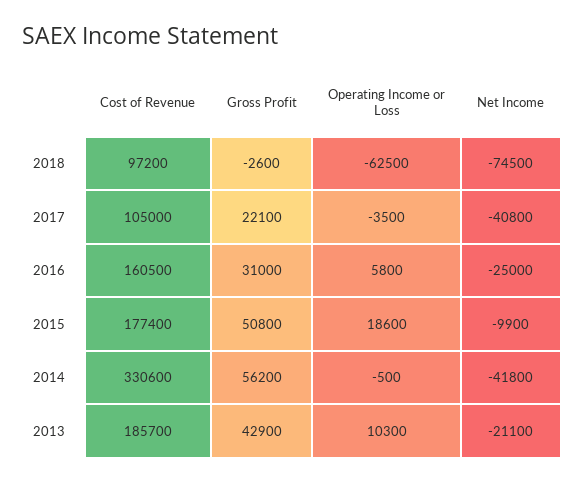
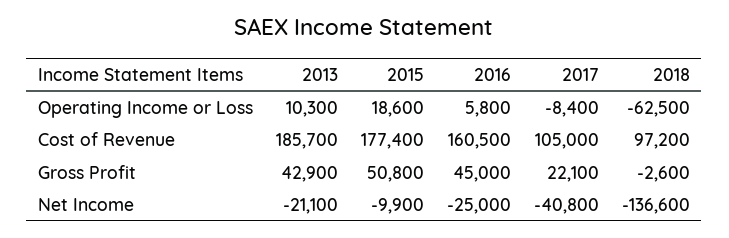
  {
    "Cost of Revenue": {
      "2018": 97200,
      "2017": 105000,
      "2016": 160500,
      "2015": 177400,
-     "2014": 330600,
      "2013": 185700
    },
    "Gross Profit": {
      "2018": -2600,
      "2017": 22100,
-     "2016": 31000,
+     "2016": 45000,
      "2015": 50800,
-     "2014": 56200,
      "2013": 42900
    },
    "Operating Income or Loss": {
      "2018": -62500,
-     "2017": -3500,
+     "2017": -8400,
      "2016": 5800,
      "2015": 18600,
-     "2014": -500,
      "2013": 10300
    },
    "Net Income": {
-     "2018": -74500,
+     "2018": -136600,
      "2017": -40800,
      "2016": -25000,
      "2015": -9900,
-     "2014": -41800,
      "2013": -21100
    }
  }

